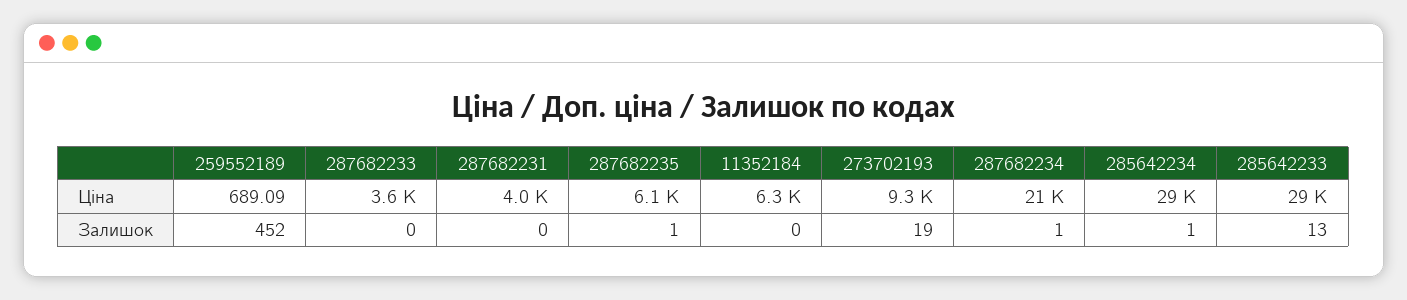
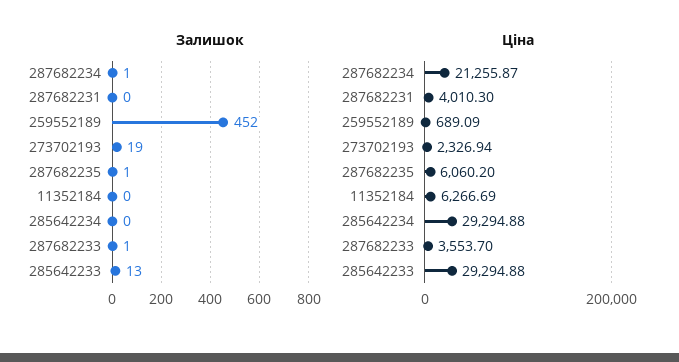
  {
    "Ціна": {
      "259552189": 689.09,
      "287682233": 3553.7,
      "287682231": 4010.3,
      "287682235": 6060.2,
      "11352184": 6266.69,
-     "273702193": 9300,
+     "273702193": 2326.94,
      "287682234": 21255.87,
      "285642234": 29294.88,
      "285642233": 29294.88
    },
    "Залишок": {
      "259552189": 452,
-     "287682233": 0,
+     "287682233": 1,
      "287682231": 0,
      "287682235": 1,
      "11352184": 0,
      "273702193": 19,
      "287682234": 1,
-     "285642234": 1,
+     "285642234": 0,
      "285642233": 13
    }
  }

